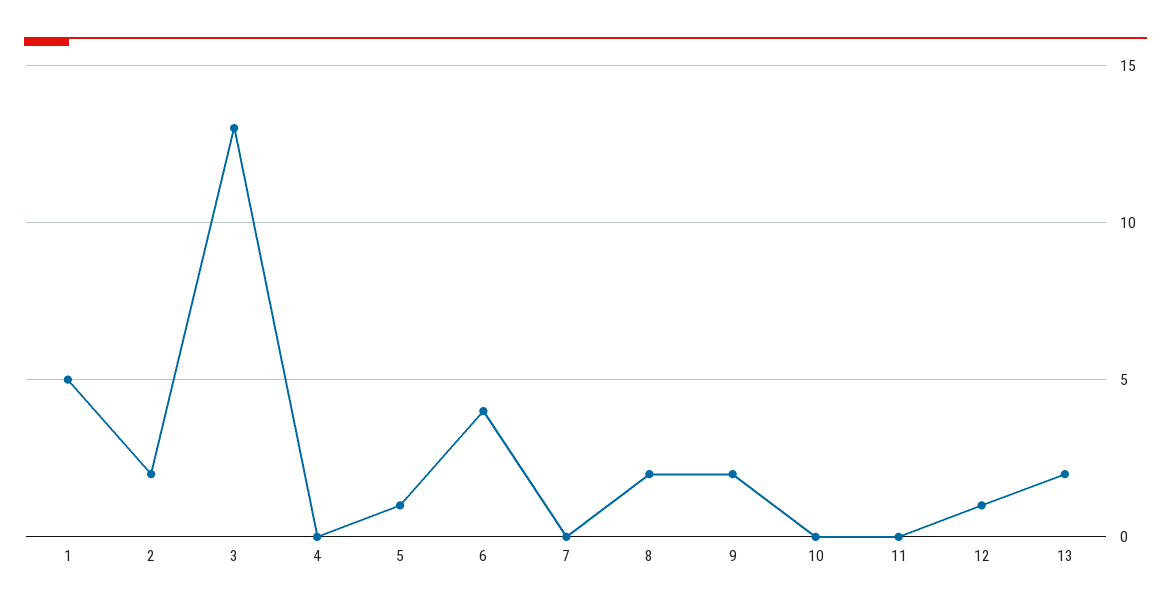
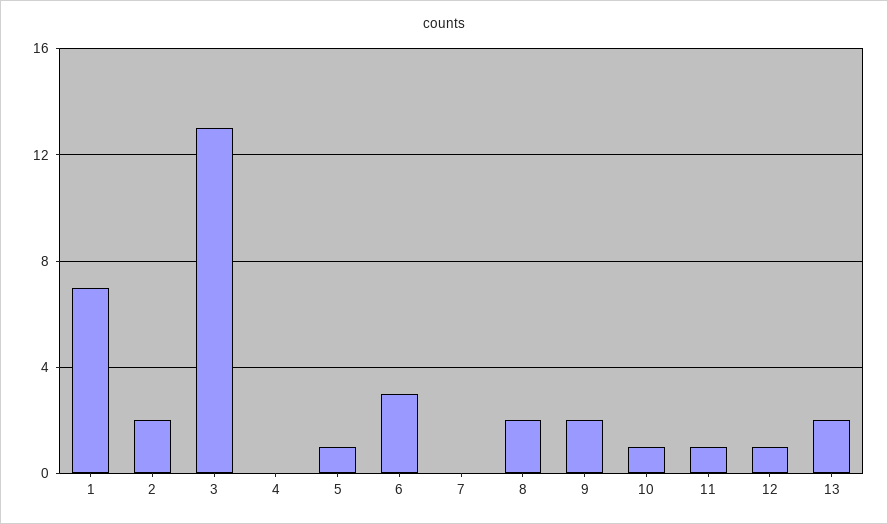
  {
-   "1": 5,
+   "1": 7,
    "2": 2,
    "3": 13,
    "4": 0,
    "5": 1,
-   "6": 4,
+   "6": 3,
    "7": 0,
    "8": 2,
    "9": 2,
-   "10": 0,
+   "10": 1,
-   "11": 0,
+   "11": 1,
    "12": 1,
    "13": 2
  }

